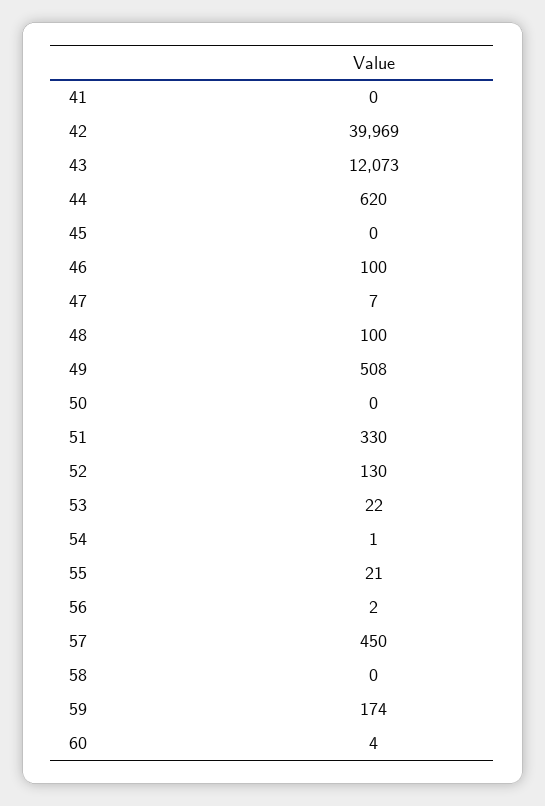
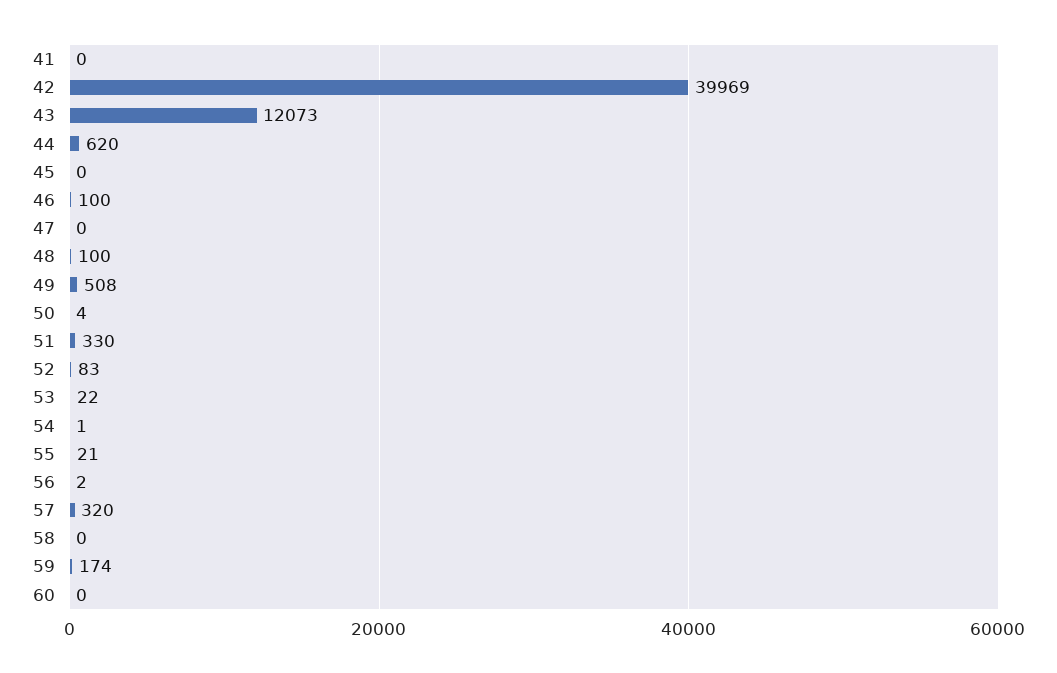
  {
    "41": 0,
    "42": 39969,
    "43": 12073,
    "44": 620,
    "45": 0,
    "46": 100,
-   "47": 7,
+   "47": 0,
    "48": 100,
    "49": 508,
-   "50": 0,
+   "50": 4,
    "51": 330,
-   "52": 130,
+   "52": 83,
    "53": 22,
    "54": 1,
    "55": 21,
    "56": 2,
-   "57": 450,
+   "57": 320,
    "58": 0,
    "59": 174,
-   "60": 4
+   "60": 0
  }

